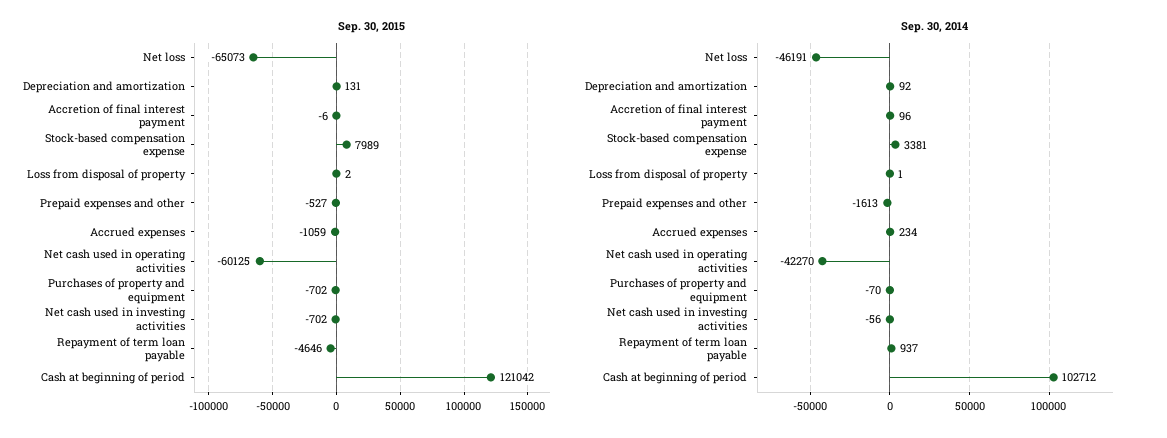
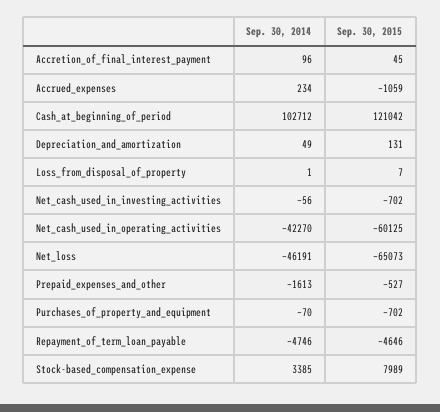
  {
    "Sep. 30, 2015": {
      "Net loss": -65073,
      "Depreciation and amortization": 131,
-     "Accretion of final interest payment": -6,
+     "Accretion of final interest payment": 45,
      "Stock-based compensation expense": 7989,
-     "Loss from disposal of property": 2,
+     "Loss from disposal of property": 7,
      "Prepaid expenses and other": -527,
      "Accrued expenses": -1059,
      "Net cash used in operating activities": -60125,
      "Purchases of property and equipment": -702,
      "Net cash used in investing activities": -702,
      "Repayment of term loan payable": -4646,
      "Cash at beginning of period": 121042
    },
    "Sep. 30, 2014": {
      "Net loss": -46191,
-     "Depreciation and amortization": 92,
+     "Depreciation and amortization": 49,
      "Accretion of final interest payment": 96,
-     "Stock-based compensation expense": 3381,
+     "Stock-based compensation expense": 3385,
      "Loss from disposal of property": 1,
      "Prepaid expenses and other": -1613,
      "Accrued expenses": 234,
      "Net cash used in operating activities": -42270,
      "Purchases of property and equipment": -70,
      "Net cash used in investing activities": -56,
-     "Repayment of term loan payable": 937,
+     "Repayment of term loan payable": -4746,
      "Cash at beginning of period": 102712
    }
  }

